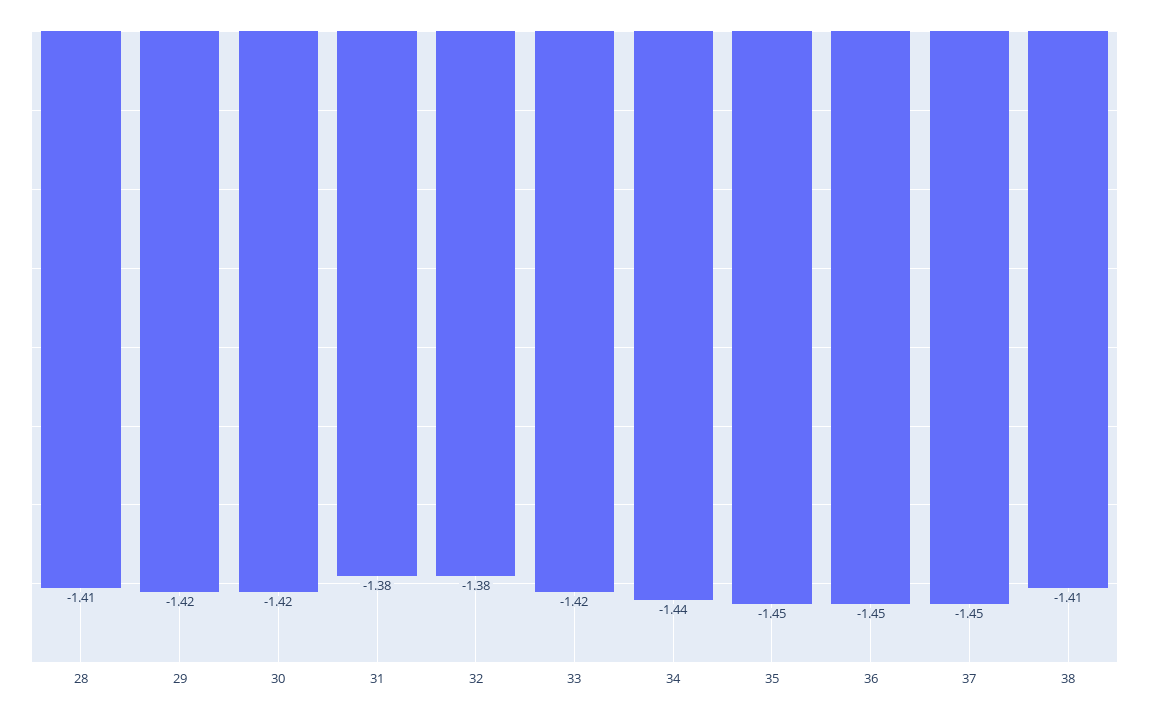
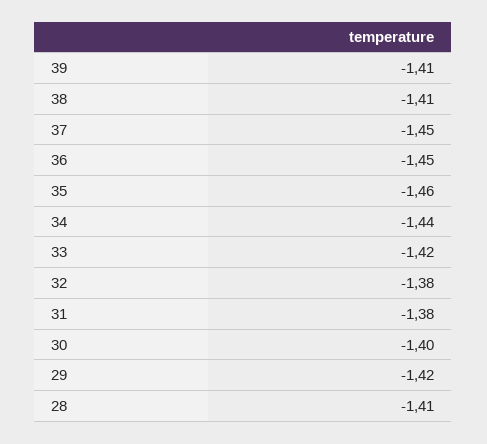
  {
    "28": -1.41,
    "29": -1.42,
-   "30": -1.42,
+   "30": -1.4,
    "31": -1.38,
    "32": -1.38,
    "33": -1.42,
    "34": -1.44,
-   "35": -1.45,
+   "35": -1.46,
    "36": -1.45,
    "37": -1.45,
-   "38": -1.41
+   "38": -1.41,
+   "39": -1.41
  }

